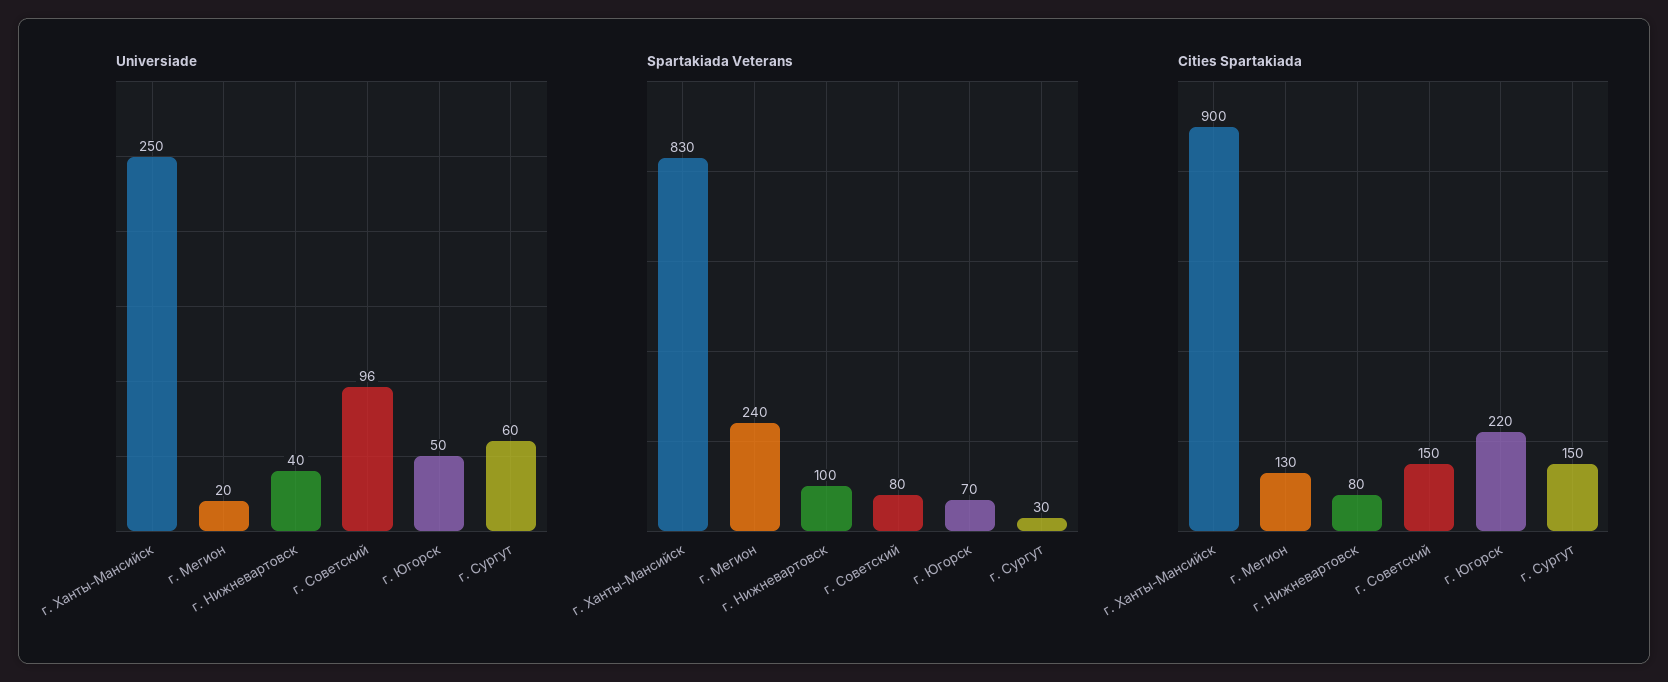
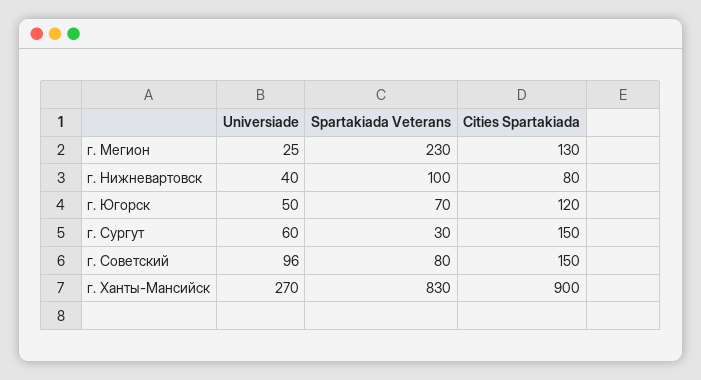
  {
    "Universiade": {
-     "г. Ханты-Мансийск": 250,
+     "г. Ханты-Мансийск": 270,
-     "г. Мегион": 20,
+     "г. Мегион": 25,
      "г. Нижневартовск": 40,
      "г. Советский": 96,
      "г. Югорск": 50,
      "г. Сургут": 60
    },
    "Spartakiada Veterans": {
      "г. Ханты-Мансийск": 830,
-     "г. Мегион": 240,
+     "г. Мегион": 230,
      "г. Нижневартовск": 100,
      "г. Советский": 80,
      "г. Югорск": 70,
      "г. Сургут": 30
    },
    "Cities Spartakiada": {
      "г. Ханты-Мансийск": 900,
      "г. Мегион": 130,
      "г. Нижневартовск": 80,
      "г. Советский": 150,
-     "г. Югорск": 220,
+     "г. Югорск": 120,
      "г. Сургут": 150
    }
  }

